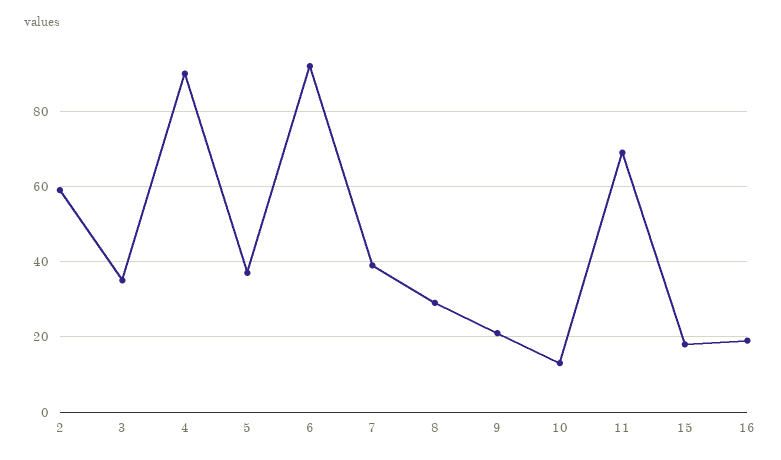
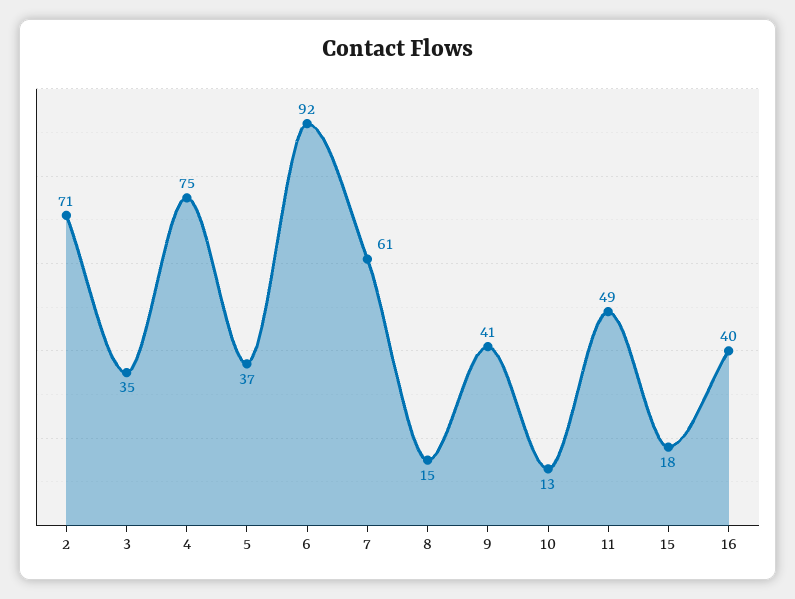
  {
-   "2": 60,
+   "2": 71,
    "3": 35,
-   "4": 90,
+   "4": 75,
    "5": 37,
    "6": 92,
-   "7": 40,
+   "7": 61,
-   "8": 30,
+   "8": 15,
-   "9": 20,
+   "9": 41,
    "10": 13,
-   "11": 70,
+   "11": 49,
    "15": 18,
-   "16": 20
+   "16": 40
  }

